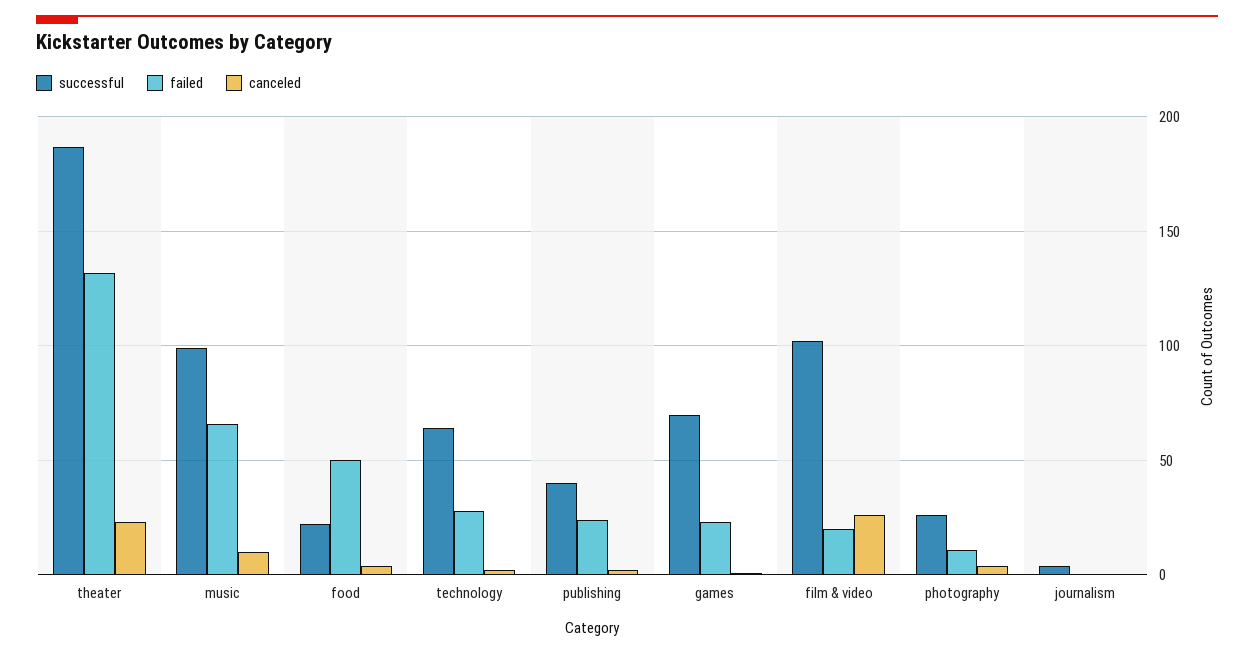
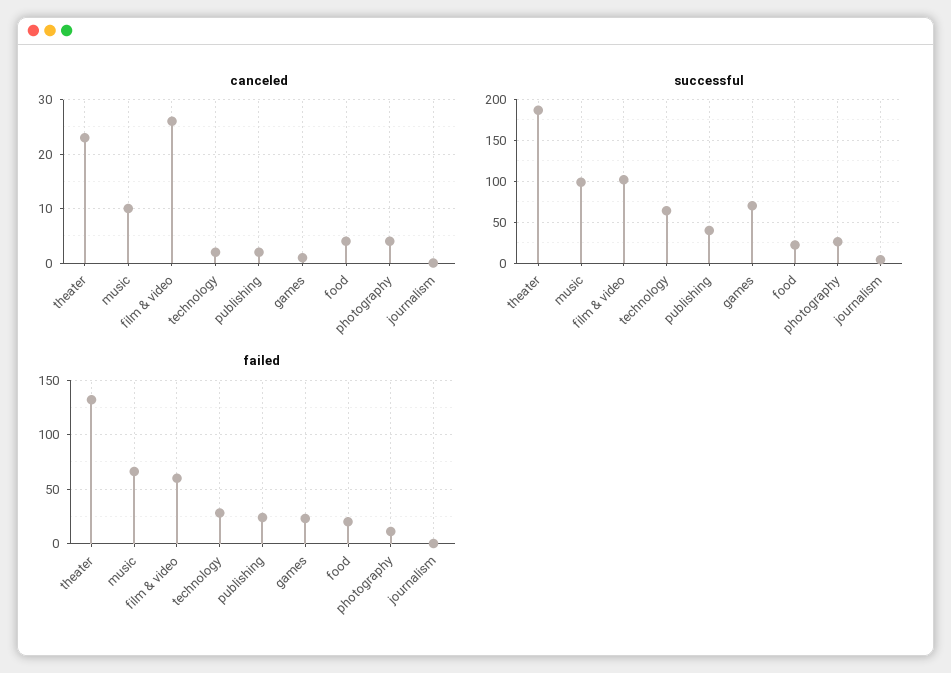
  {
    "successful": {
      "theater": 185,
      "music": 100,
      "food": 20,
      "technology": 65,
      "publishing": 40,
      "games": 70,
      "film & video": 100,
      "photography": 25,
      "journalism": 5
    },
    "failed": {
      "theater": 130,
      "music": 65,
-     "food": 50,
+     "food": 20,
      "technology": 30,
      "publishing": 25,
      "games": 25,
-     "film & video": 20,
+     "film & video": 60,
      "photography": 10,
      "journalism": 0
    },
    "canceled": {
      "theater": 25,
      "music": 10,
      "food": 5,
      "technology": 0,
      "publishing": 0,
      "games": 0,
      "film & video": 25,
      "photography": 5,
      "journalism": 0
    }
  }

